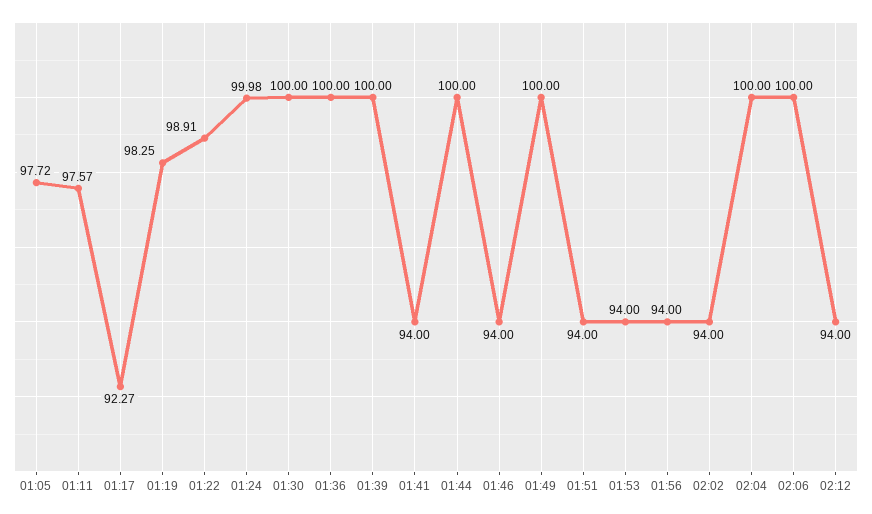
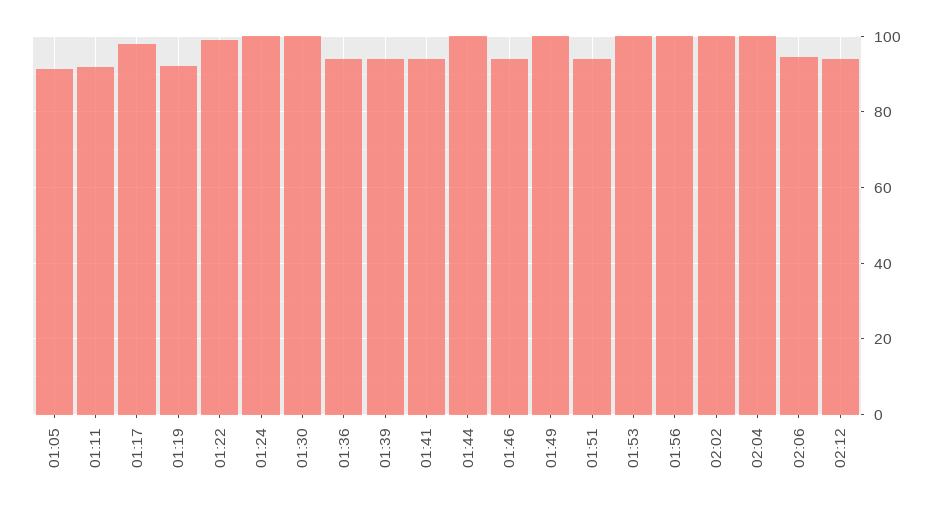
  {
-   "01:05": 97.72,
+   "01:05": 92,
-   "01:11": 97.57,
+   "01:11": 92,
-   "01:17": 92.27,
+   "01:17": 98,
-   "01:19": 98.25,
+   "01:19": 92,
    "01:22": 98.91,
    "01:24": 99.98,
    "01:30": 100,
-   "01:36": 100,
+   "01:36": 94,
-   "01:39": 100,
+   "01:39": 94,
    "01:41": 94,
    "01:44": 100,
    "01:46": 94,
    "01:49": 100,
    "01:51": 94,
-   "01:53": 94,
+   "01:53": 100,
-   "01:56": 94,
+   "01:56": 100,
-   "02:02": 94,
+   "02:02": 100,
    "02:04": 100,
-   "02:06": 100,
+   "02:06": 94,
    "02:12": 94
  }

